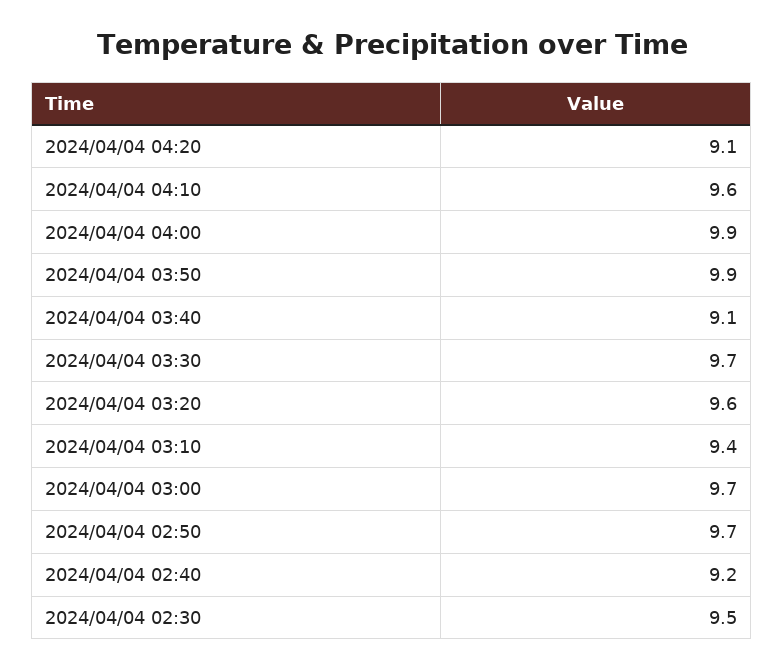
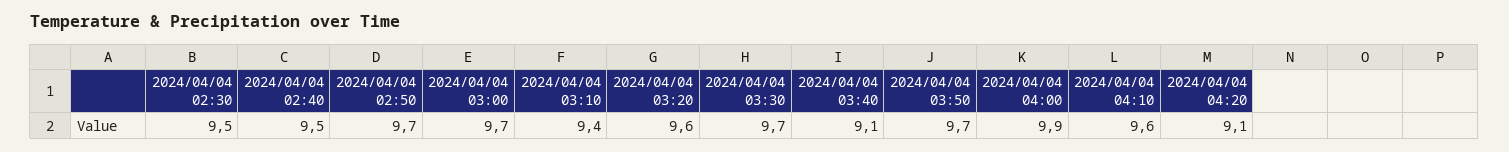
  {
    "2024/04/04 04:20": 9.1,
    "2024/04/04 04:10": 9.6,
    "2024/04/04 04:00": 9.9,
-   "2024/04/04 03:50": 9.9,
+   "2024/04/04 03:50": 9.7,
    "2024/04/04 03:40": 9.1,
    "2024/04/04 03:30": 9.7,
    "2024/04/04 03:20": 9.6,
    "2024/04/04 03:10": 9.4,
    "2024/04/04 03:00": 9.7,
    "2024/04/04 02:50": 9.7,
-   "2024/04/04 02:40": 9.2,
+   "2024/04/04 02:40": 9.5,
    "2024/04/04 02:30": 9.5
  }

